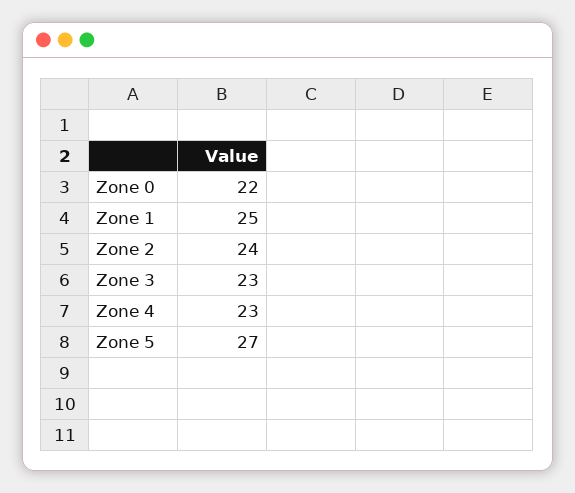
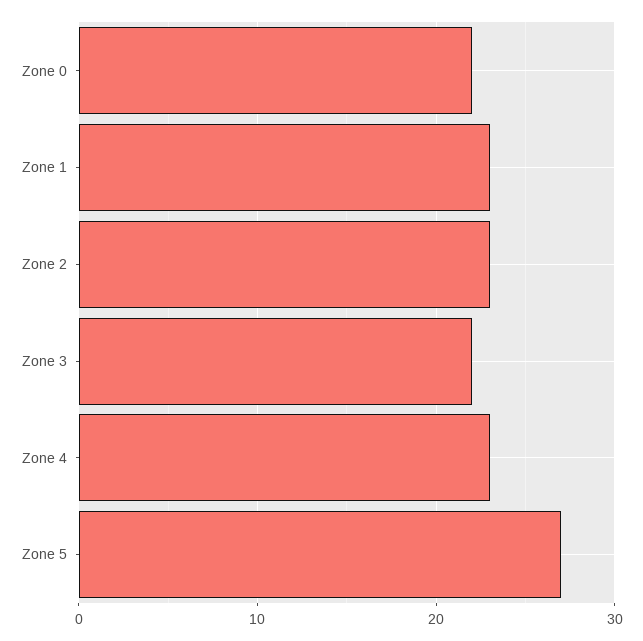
  {
    "Zone 0": 22,
-   "Zone 1": 25,
+   "Zone 1": 23,
-   "Zone 2": 24,
+   "Zone 2": 23,
-   "Zone 3": 23,
+   "Zone 3": 22,
    "Zone 4": 23,
    "Zone 5": 27
  }

